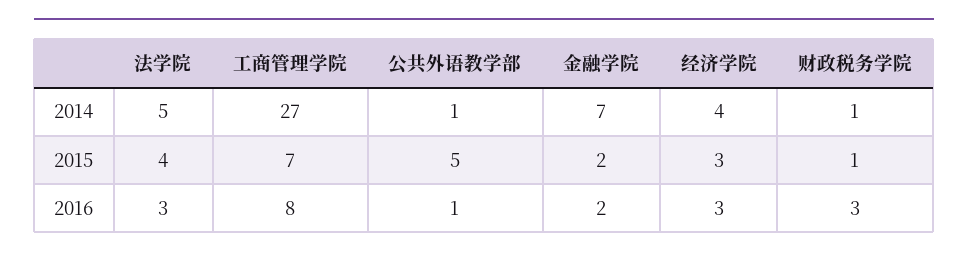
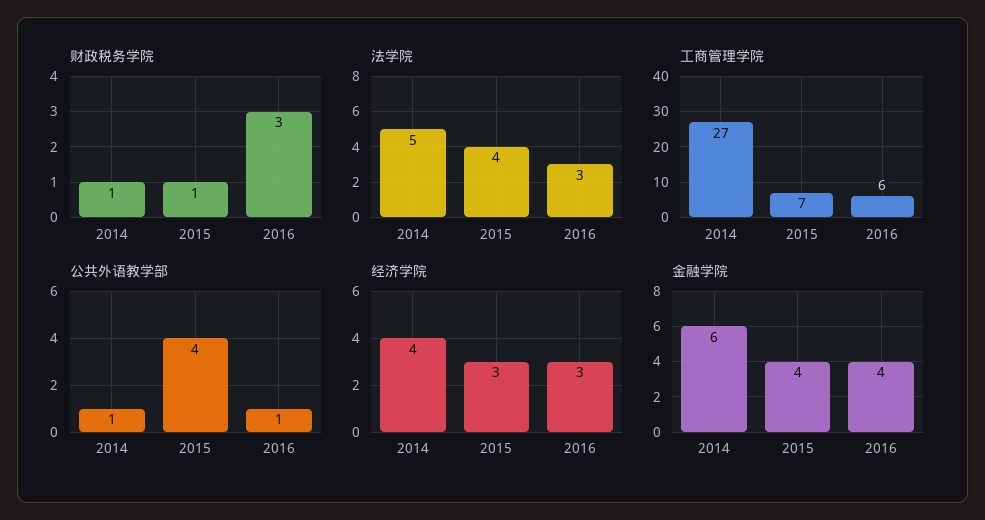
  {
    "法学院": {
      "2014": 5,
      "2015": 4,
      "2016": 3
    },
    "工商管理学院": {
      "2014": 27,
      "2015": 7,
-     "2016": 8
+     "2016": 6
    },
    "公共外语教学部": {
      "2014": 1,
-     "2015": 5,
+     "2015": 4,
      "2016": 1
    },
    "金融学院": {
-     "2014": 7,
+     "2014": 6,
-     "2015": 2,
+     "2015": 4,
-     "2016": 2
+     "2016": 4
    },
    "经济学院": {
      "2014": 4,
      "2015": 3,
      "2016": 3
    },
    "财政税务学院": {
      "2014": 1,
      "2015": 1,
      "2016": 3
    }
  }

